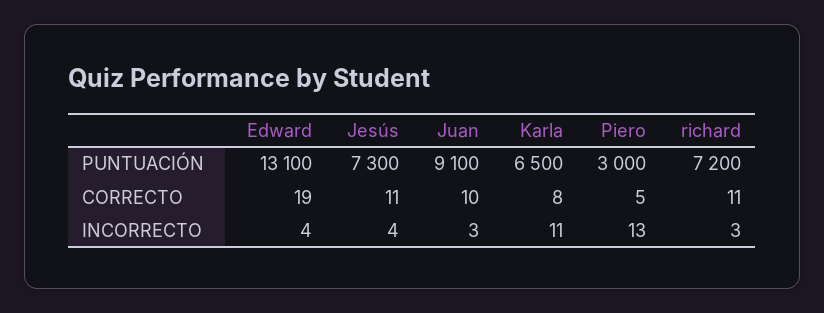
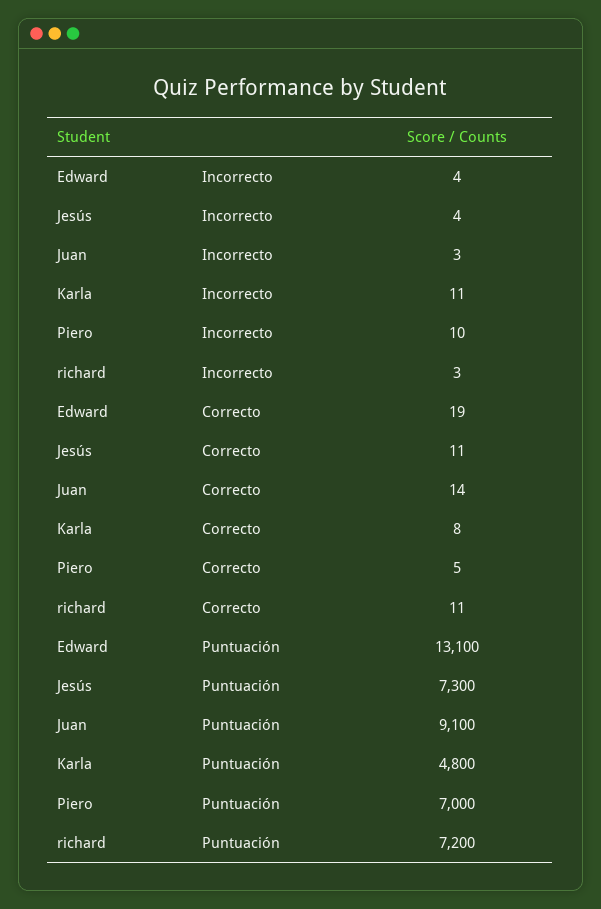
  {
    "Edward": {
      "PUNTUACIÓN": 13100,
      "CORRECTO": 19,
      "INCORRECTO": 4
    },
    "Jesús": {
      "PUNTUACIÓN": 7300,
      "CORRECTO": 11,
      "INCORRECTO": 4
    },
    "Juan": {
      "PUNTUACIÓN": 9100,
-     "CORRECTO": 10,
+     "CORRECTO": 14,
      "INCORRECTO": 3
    },
    "Karla": {
-     "PUNTUACIÓN": 6500,
+     "PUNTUACIÓN": 4800,
      "CORRECTO": 8,
      "INCORRECTO": 11
    },
    "Piero": {
-     "PUNTUACIÓN": 3000,
+     "PUNTUACIÓN": 7000,
      "CORRECTO": 5,
-     "INCORRECTO": 13
+     "INCORRECTO": 10
    },
    "richard": {
      "PUNTUACIÓN": 7200,
      "CORRECTO": 11,
      "INCORRECTO": 3
    }
  }

